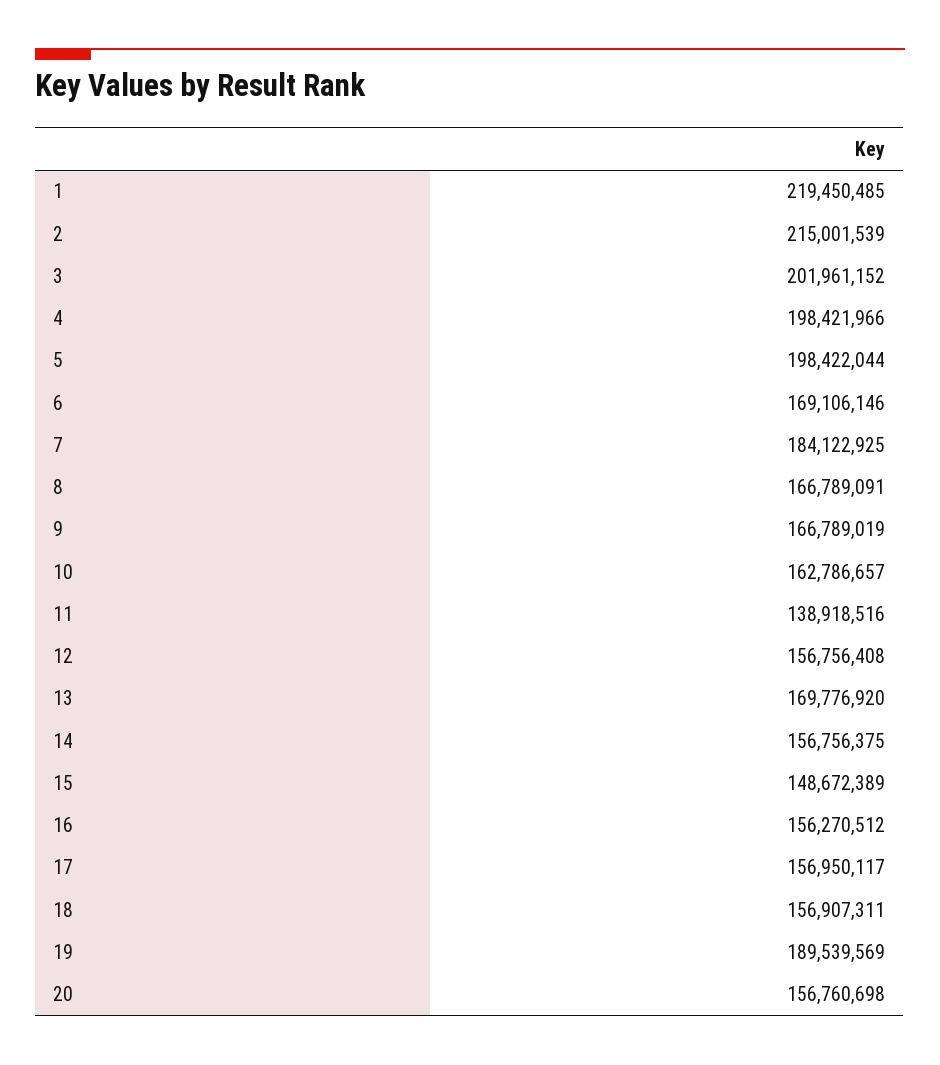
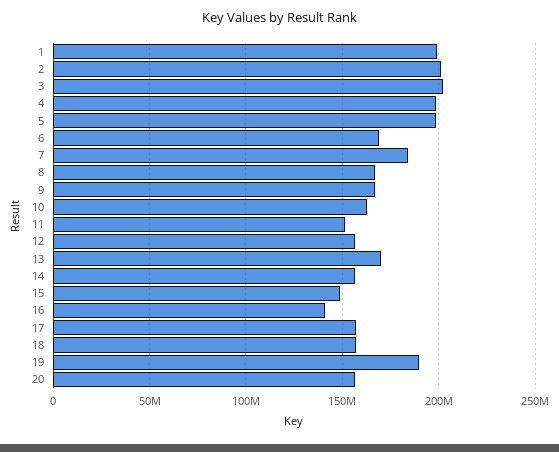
  {
-   "1": 219450485,
+   "1": 200000000,
-   "2": 215001539,
+   "2": 200000000,
    "3": 201961152,
    "4": 198421966,
    "5": 198422044,
    "6": 169106146,
    "7": 184122925,
    "8": 166789091,
    "9": 166789019,
    "10": 162786657,
-   "11": 138918516,
+   "11": 150000000,
    "12": 156756408,
    "13": 169776920,
    "14": 156756375,
    "15": 148672389,
-   "16": 156270512,
+   "16": 140000000,
    "17": 156950117,
    "18": 156907311,
    "19": 189539569,
    "20": 156760698
  }

